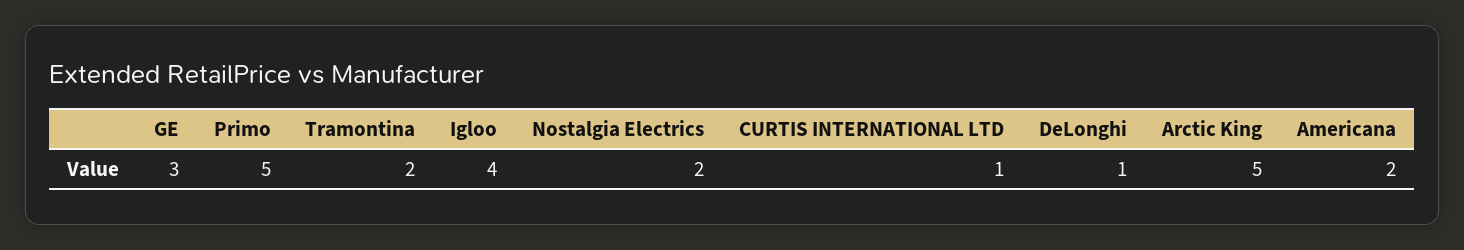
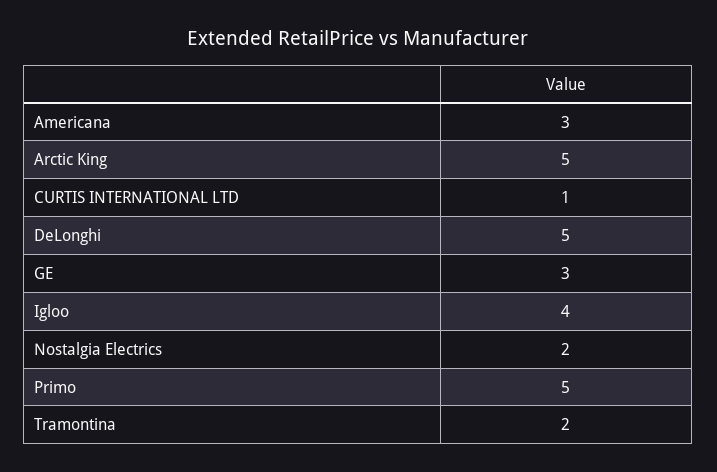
  {
    "GE": 3,
    "Primo": 5,
    "Tramontina": 2,
    "Igloo": 4,
    "Nostalgia Electrics": 2,
    "CURTIS INTERNATIONAL LTD": 1,
-   "DeLonghi": 1,
+   "DeLonghi": 5,
    "Arctic King": 5,
-   "Americana": 2
+   "Americana": 3
  }

